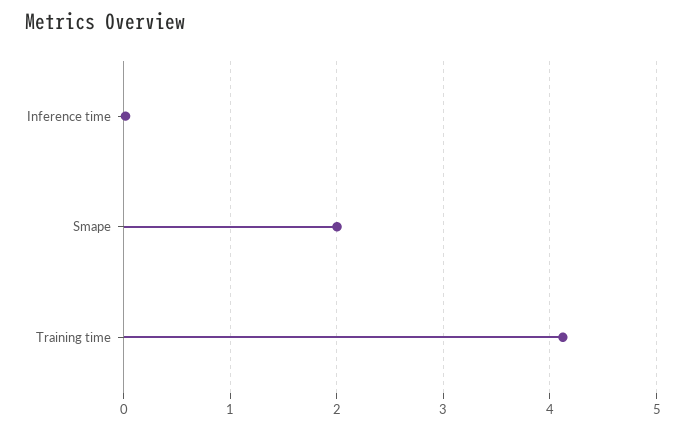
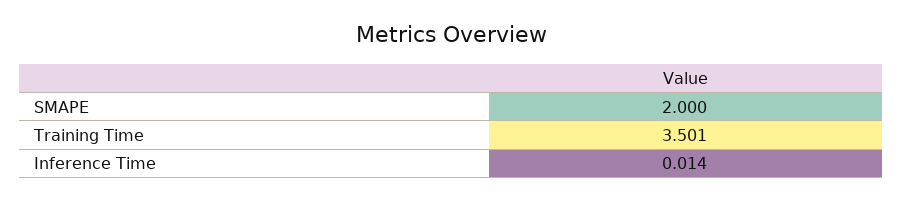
  {
    "Inference time": 0.014,
    "Smape": 2,
-   "Training time": 4.1
+   "Training time": 3.501
  }

